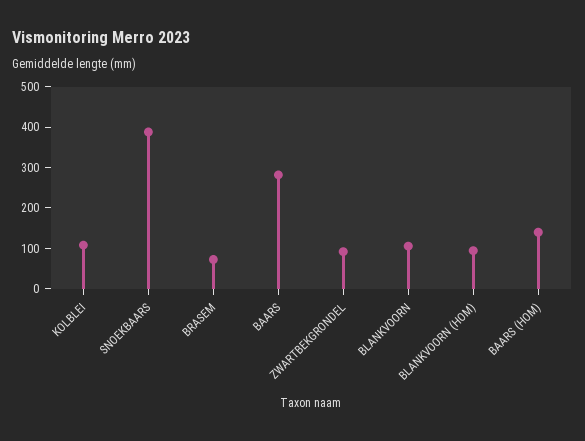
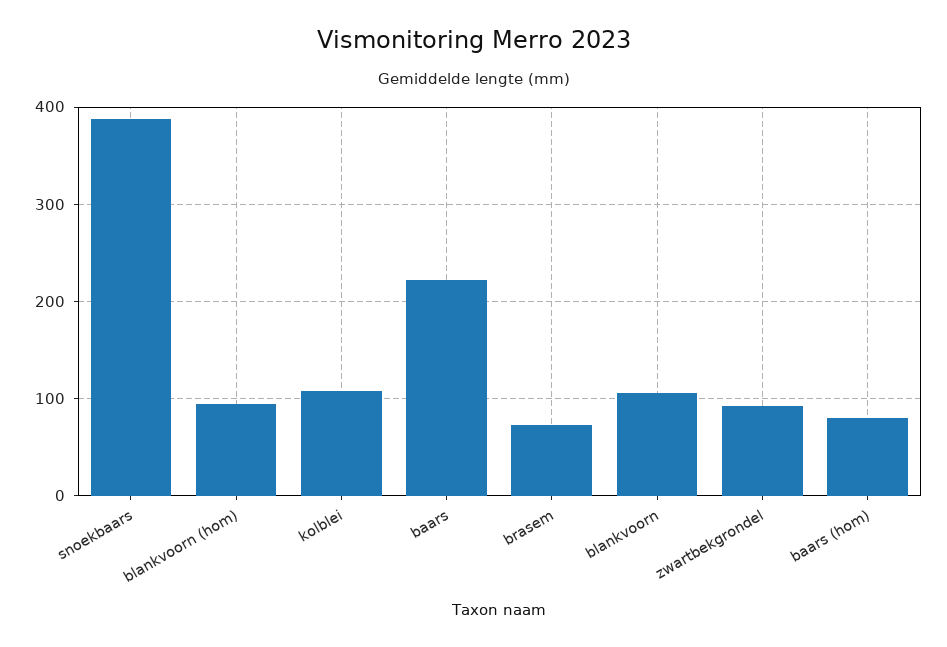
  {
    "KOLBLEI": 110,
    "SNOEKBAARS": 390,
    "BRASEM": 70,
-   "BAARS": 280,
+   "BAARS": 220,
    "ZWARTBEKGRONDEL": 90,
    "BLANKVOORN": 110,
    "BLANKVOORN (HOM)": 90,
-   "BAARS (HOM)": 140
+   "BAARS (HOM)": 80
  }

